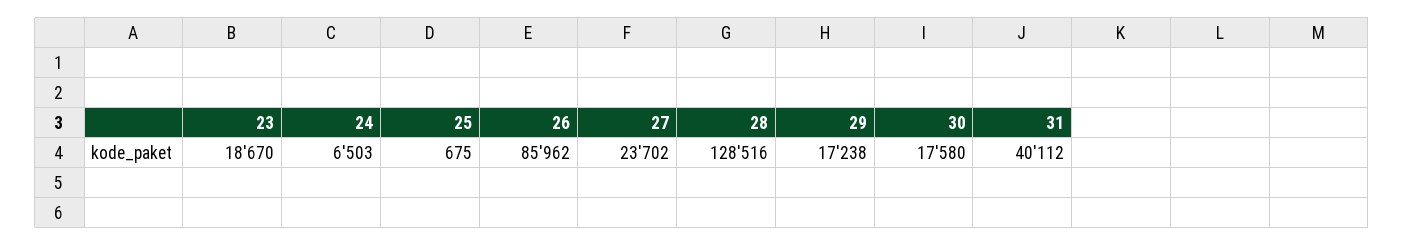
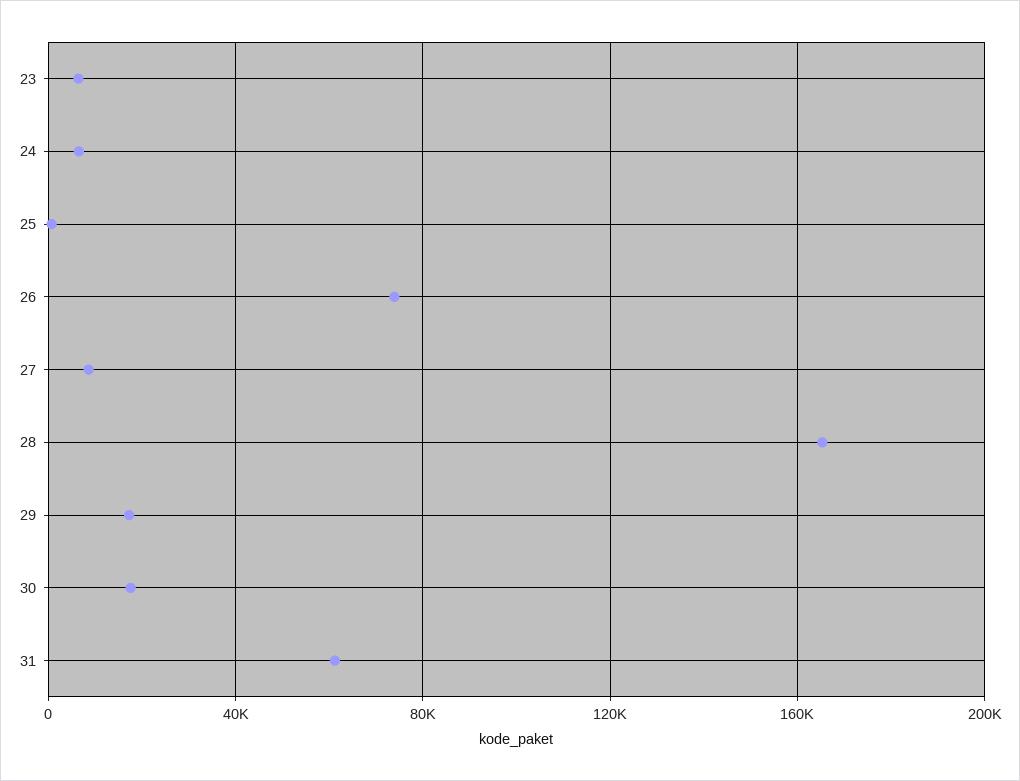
  {
-   "23": 18670,
+   "23": 5000,
    "24": 6503,
    "25": 675,
-   "26": 85962,
+   "26": 75000,
-   "27": 23702,
+   "27": 10000,
-   "28": 128516,
+   "28": 165000,
    "29": 17238,
    "30": 17580,
-   "31": 40112
+   "31": 60000
  }

